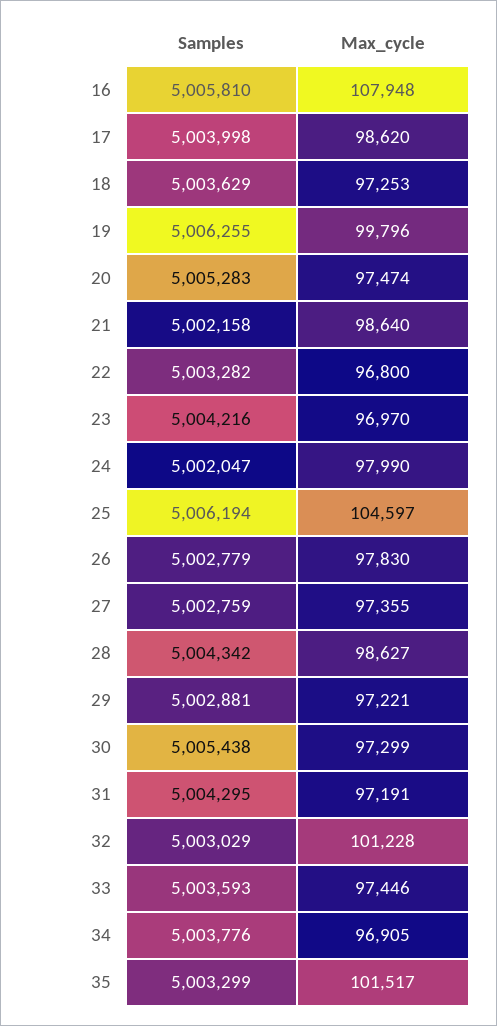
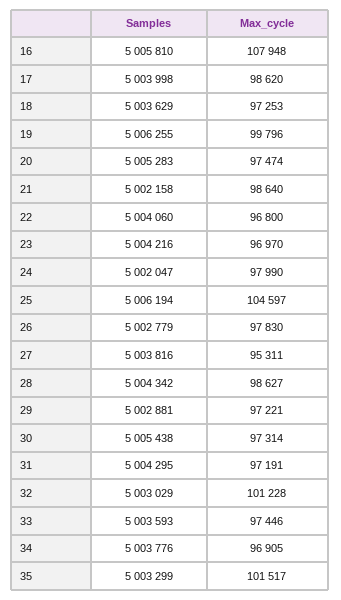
  {
    "Samples": {
      "16": 5005810,
      "17": 5003998,
      "18": 5003629,
      "19": 5006255,
      "20": 5005283,
      "21": 5002158,
-     "22": 5003282,
+     "22": 5004060,
      "23": 5004216,
      "24": 5002047,
      "25": 5006194,
      "26": 5002779,
-     "27": 5002759,
+     "27": 5003816,
      "28": 5004342,
      "29": 5002881,
      "30": 5005438,
      "31": 5004295,
      "32": 5003029,
      "33": 5003593,
      "34": 5003776,
      "35": 5003299
    },
    "Max_cycle": {
      "16": 107948,
      "17": 98620,
      "18": 97253,
      "19": 99796,
      "20": 97474,
      "21": 98640,
      "22": 96800,
      "23": 96970,
      "24": 97990,
      "25": 104597,
      "26": 97830,
-     "27": 97355,
+     "27": 95311,
      "28": 98627,
      "29": 97221,
-     "30": 97299,
+     "30": 97314,
      "31": 97191,
      "32": 101228,
      "33": 97446,
      "34": 96905,
      "35": 101517
    }
  }

